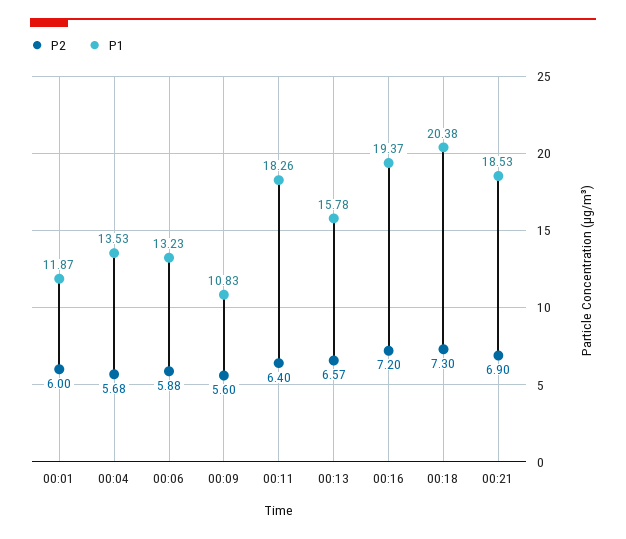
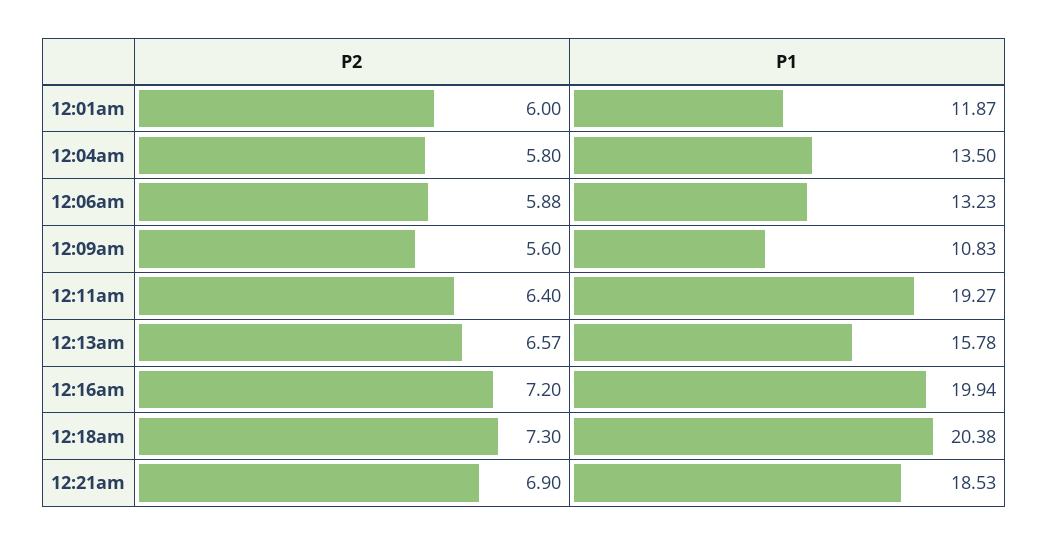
  {
    "P2": {
      "00:01": 6,
-     "00:04": 5.68,
+     "00:04": 5.8,
      "00:06": 5.88,
      "00:09": 5.6,
      "00:11": 6.4,
      "00:13": 6.57,
      "00:16": 7.2,
      "00:18": 7.3,
      "00:21": 6.9
    },
    "P1": {
      "00:01": 11.87,
-     "00:04": 13.53,
+     "00:04": 13.5,
      "00:06": 13.23,
      "00:09": 10.83,
-     "00:11": 18.26,
+     "00:11": 19.27,
      "00:13": 15.78,
-     "00:16": 19.37,
+     "00:16": 19.94,
      "00:18": 20.38,
      "00:21": 18.53
    }
  }

